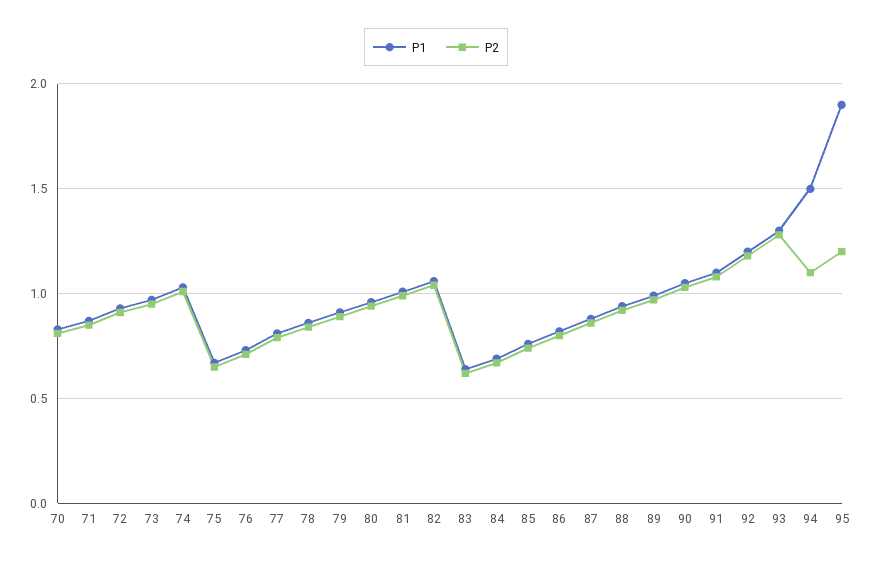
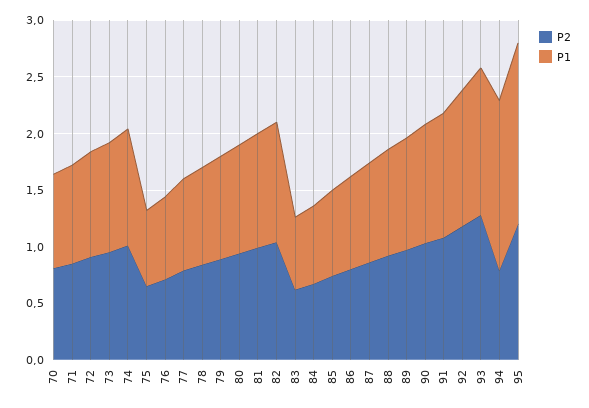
  {
    "P1": {
      "70": 0.85,
      "71": 0.85,
      "72": 0.95,
      "73": 0.95,
      "74": 1.05,
      "75": 0.65,
      "76": 0.75,
      "77": 0.8,
      "78": 0.85,
      "79": 0.9,
      "80": 0.95,
      "81": 1,
      "82": 1.05,
      "83": 0.65,
      "84": 0.7,
      "85": 0.75,
      "86": 0.8,
      "87": 0.9,
      "88": 0.95,
      "89": 1,
      "90": 1.05,
      "91": 1.1,
      "92": 1.2,
      "93": 1.3,
      "94": 1.5,
-     "95": 1.9
+     "95": 1.6
    },
    "P2": {
      "70": 0.8,
      "71": 0.85,
      "72": 0.9,
      "73": 0.95,
      "74": 1,
      "75": 0.65,
      "76": 0.7,
      "77": 0.8,
      "78": 0.85,
      "79": 0.9,
      "80": 0.95,
      "81": 1,
      "82": 1.05,
      "83": 0.6,
      "84": 0.65,
      "85": 0.75,
      "86": 0.8,
      "87": 0.85,
      "88": 0.9,
      "89": 0.95,
      "90": 1.05,
      "91": 1.1,
      "92": 1.2,
      "93": 1.3,
-     "94": 1.1,
+     "94": 0.8,
      "95": 1.2
    }
  }

